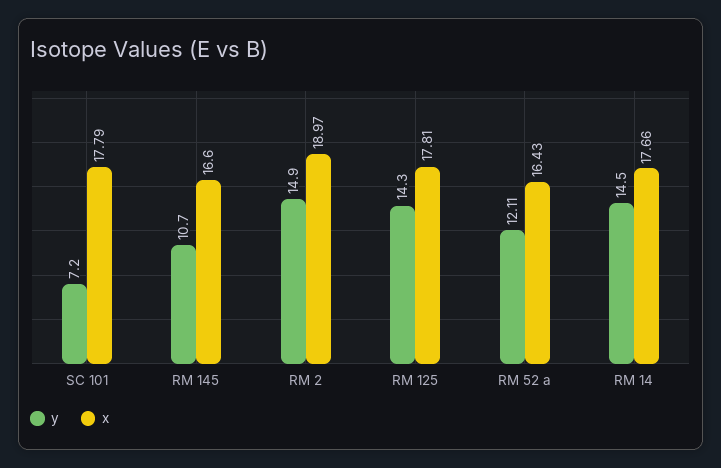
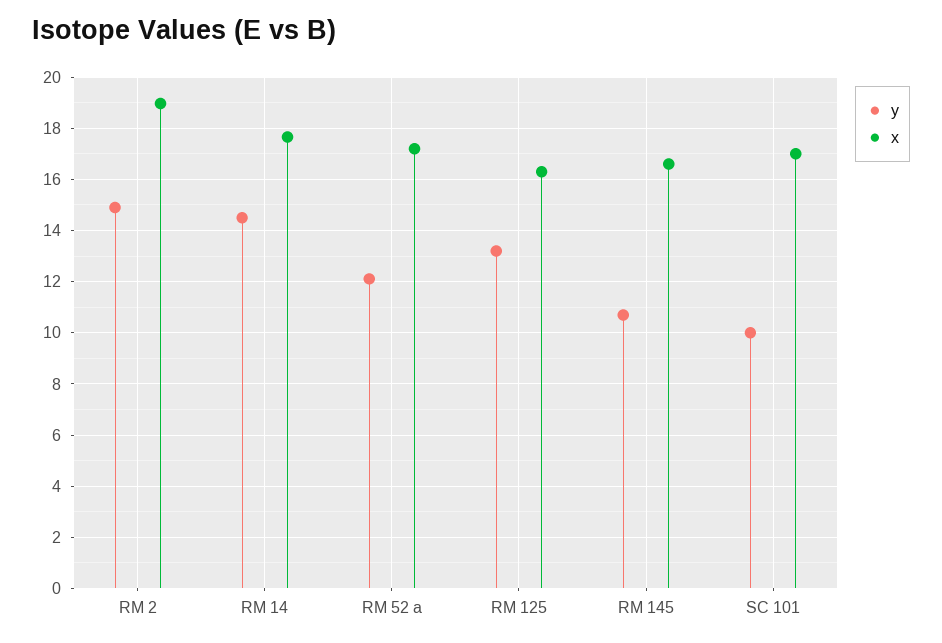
  {
    "y": {
-     "SC 101": 7.2,
+     "SC 101": 10,
      "RM 145": 10.7,
      "RM 2": 14.9,
-     "RM 125": 14.3,
+     "RM 125": 13.25,
      "RM 52 a": 12.11,
      "RM 14": 14.5
    },
    "x": {
-     "SC 101": 17.79,
+     "SC 101": 17,
      "RM 145": 16.6,
      "RM 2": 18.97,
-     "RM 125": 17.81,
+     "RM 125": 16.25,
-     "RM 52 a": 16.43,
+     "RM 52 a": 17.25,
      "RM 14": 17.66
    }
  }

